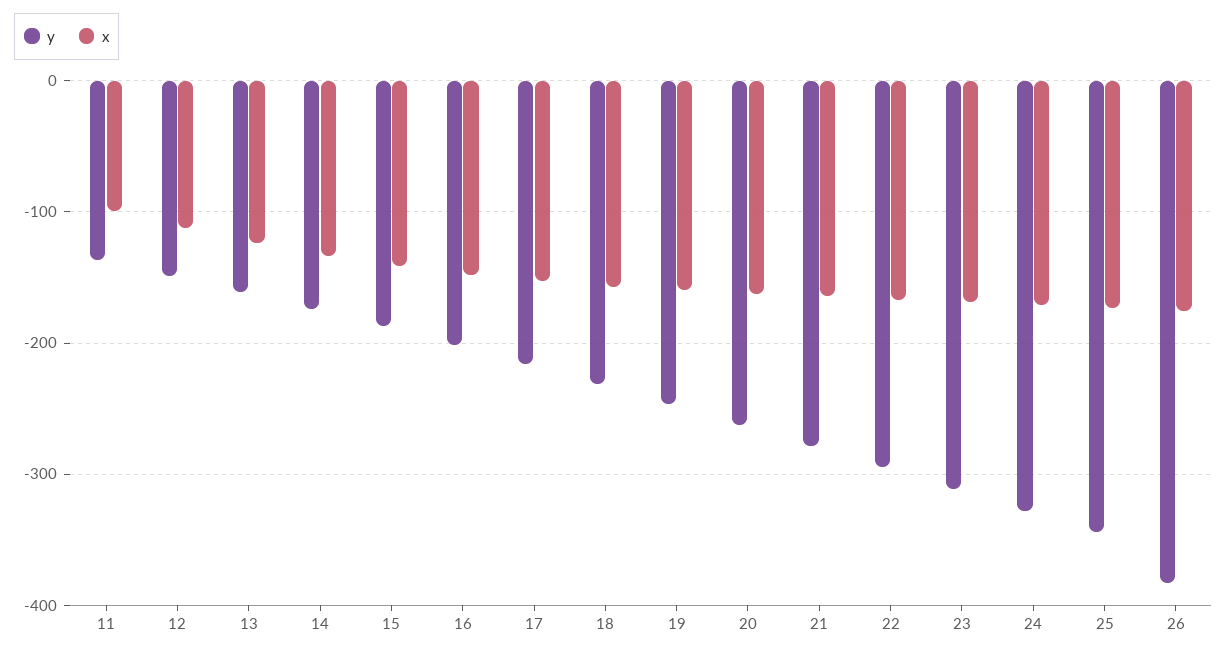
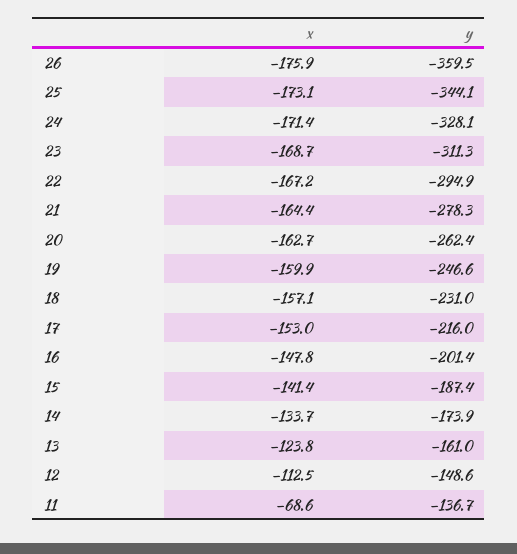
  {
    "y": {
      "11": -136.7,
      "12": -148.6,
      "13": -161,
      "14": -173.9,
      "15": -187.4,
      "16": -201.4,
      "17": -216,
      "18": -231,
      "19": -246.6,
      "20": -262.4,
      "21": -278.3,
      "22": -294.9,
      "23": -311.3,
      "24": -328.1,
      "25": -344.1,
-     "26": -380
+     "26": -359.5
    },
    "x": {
-     "11": -100,
+     "11": -68.6,
      "12": -112.5,
      "13": -123.8,
      "14": -133.7,
      "15": -141.4,
      "16": -147.8,
      "17": -153,
      "18": -157.1,
      "19": -159.9,
      "20": -162.7,
      "21": -164.4,
      "22": -167.2,
      "23": -168.7,
      "24": -171.4,
      "25": -173.1,
      "26": -175.9
    }
  }

